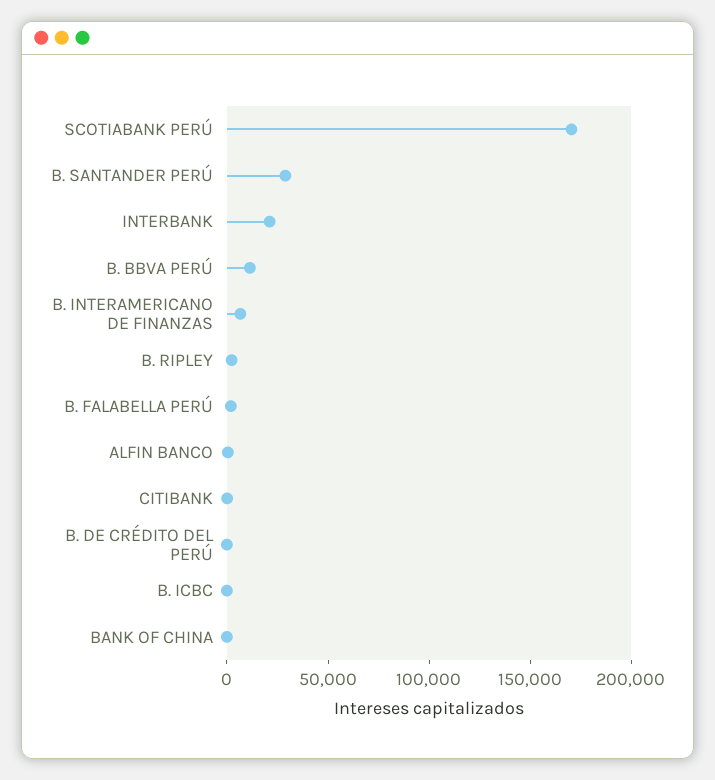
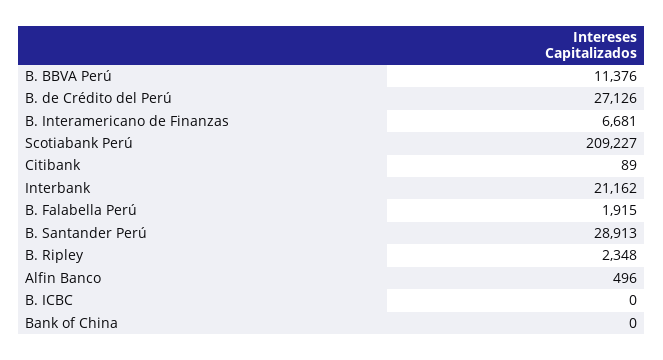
  {
-   "SCOTIABANK PERÚ": 170000,
+   "SCOTIABANK PERÚ": 209227,
    "B. SANTANDER PERÚ": 28913,
    "INTERBANK": 21162,
    "B. BBVA PERÚ": 11376,
    "B. INTERAMERICANO DE FINANZAS": 6681,
    "B. RIPLEY": 2348,
    "B. FALABELLA PERÚ": 1915,
    "ALFIN BANCO": 496,
    "CITIBANK": 89,
-   "B. DE CRÉDITO DEL PERÚ": 0,
+   "B. DE CRÉDITO DEL PERÚ": 27126,
    "B. ICBC": 0,
    "BANK OF CHINA": 0
  }

